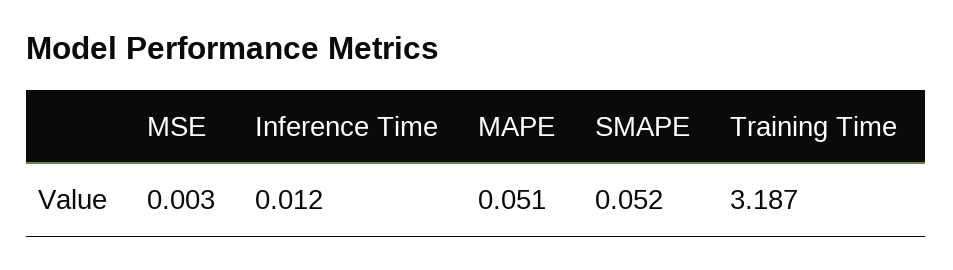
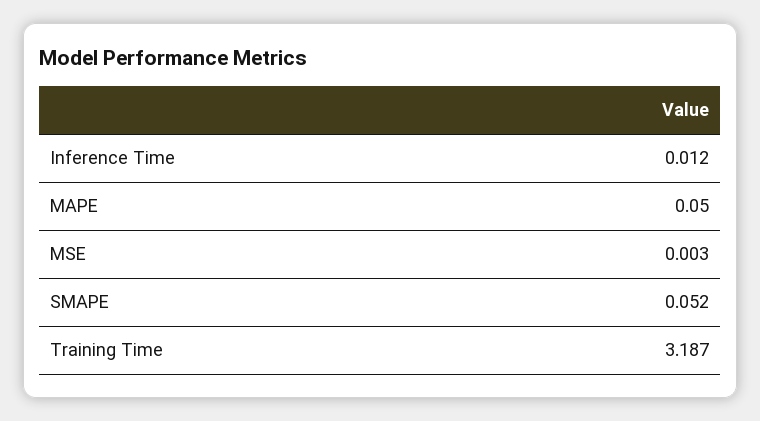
  {
    "MSE": 0.003,
    "Inference Time": 0.012,
-   "MAPE": 0.051,
+   "MAPE": 0.05,
    "SMAPE": 0.052,
    "Training Time": 3.187
  }

